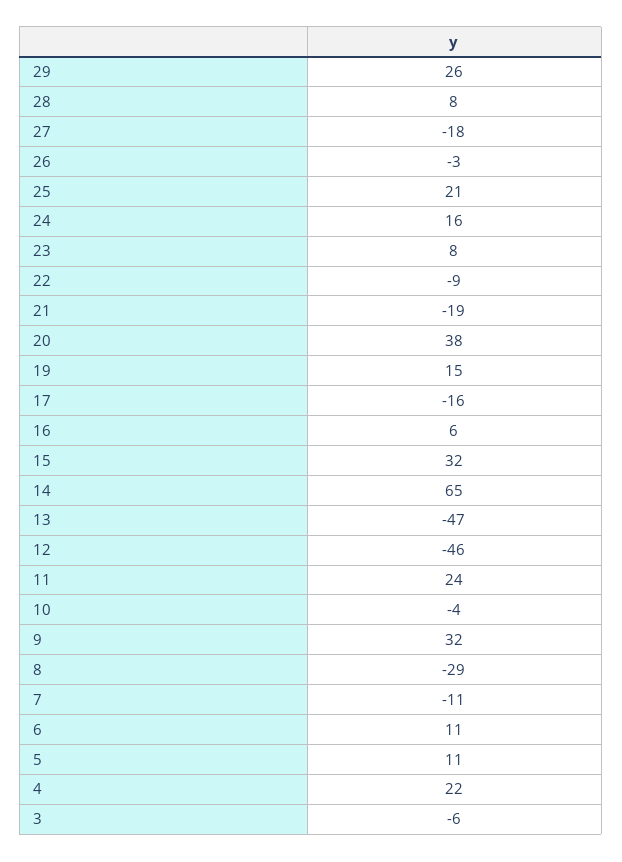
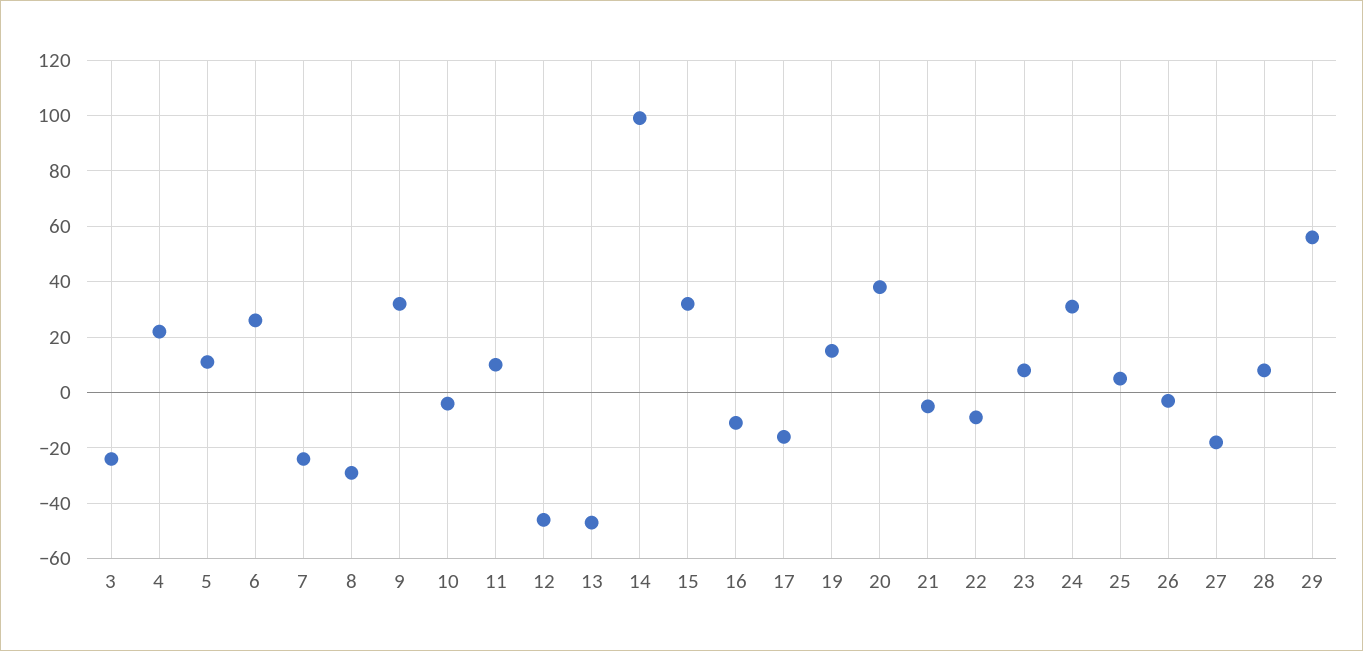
  {
-   "29": 26,
+   "29": 55,
    "28": 8,
    "27": -18,
    "26": -3,
-   "25": 21,
+   "25": 5,
-   "24": 16,
+   "24": 30,
    "23": 8,
    "22": -9,
-   "21": -19,
+   "21": -5,
    "20": 38,
    "19": 15,
    "17": -16,
-   "16": 6,
+   "16": -10,
    "15": 32,
-   "14": 65,
+   "14": 100,
    "13": -47,
    "12": -46,
-   "11": 24,
+   "11": 10,
    "10": -4,
    "9": 32,
    "8": -29,
-   "7": -11,
+   "7": -25,
-   "6": 11,
+   "6": 25,
    "5": 11,
    "4": 22,
-   "3": -6
+   "3": -25
  }

